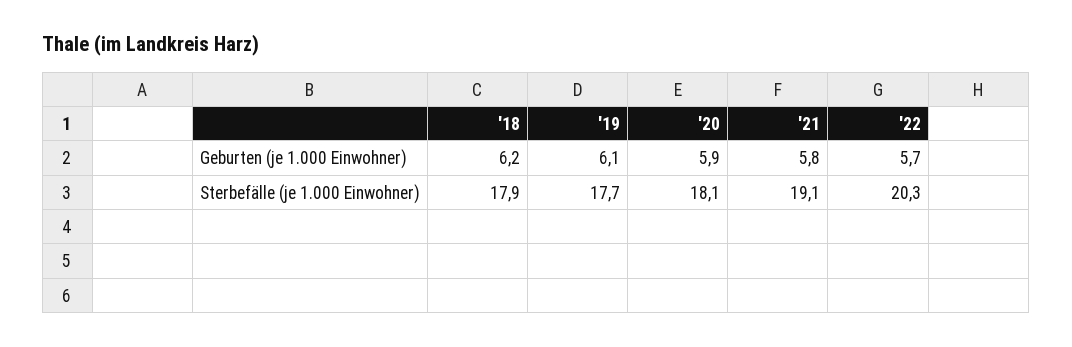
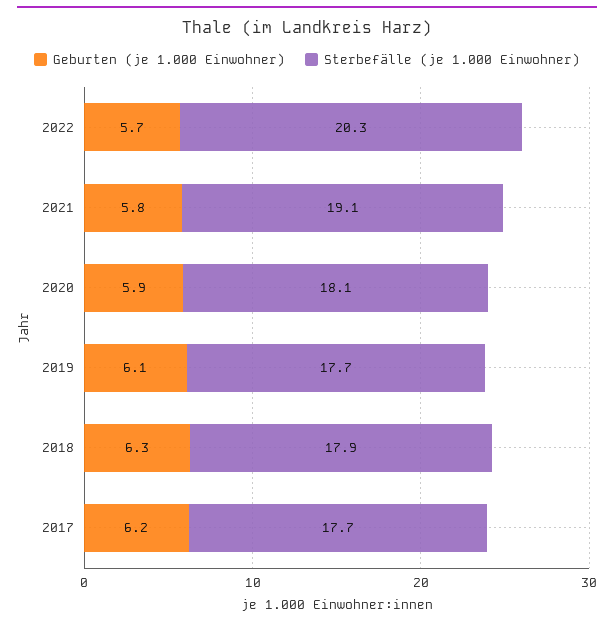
  {
    "Geburten (je 1.000 Einwohner)": {
-     "'18": 6.2,
+     "'18": 6.3,
      "'19": 6.1,
      "'20": 5.9,
      "'21": 5.8,
-     "'22": 5.7
+     "'22": 5.7,
+     "2017": 6.2
    },
    "Sterbefälle (je 1.000 Einwohner)": {
      "'18": 17.9,
      "'19": 17.7,
      "'20": 18.1,
      "'21": 19.1,
-     "'22": 20.3
+     "'22": 20.3,
+     "2017": 17.7
    }
  }

